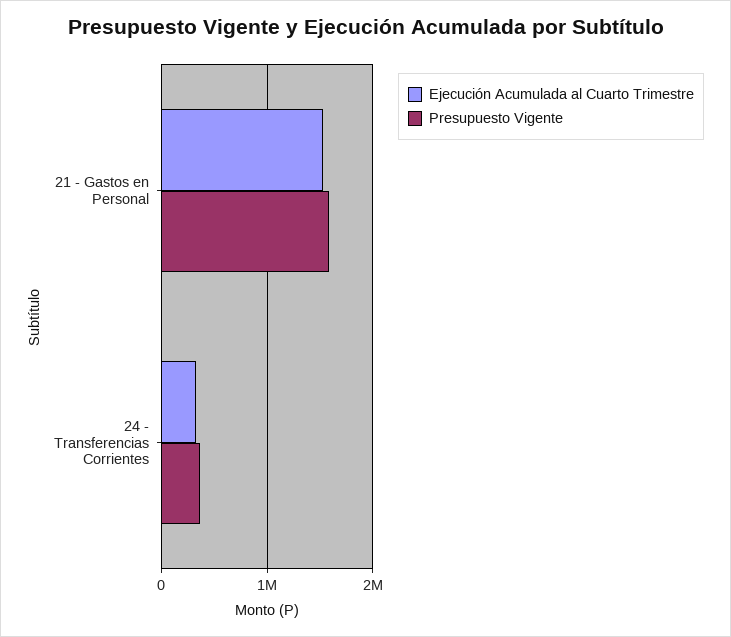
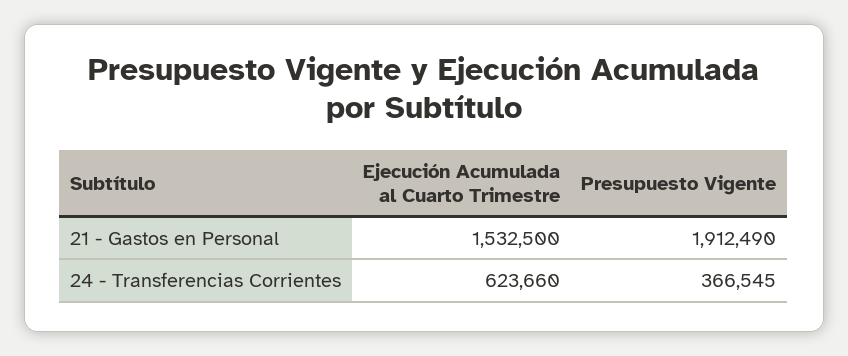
  {
    "Ejecución Acumulada al Cuarto Trimestre": {
      "21 - Gastos en Personal": 1532500,
-     "24 - Transferencias Corrientes": 300000
+     "24 - Transferencias Corrientes": 623660
    },
    "Presupuesto Vigente": {
-     "21 - Gastos en Personal": 1600000,
+     "21 - Gastos en Personal": 1912490,
      "24 - Transferencias Corrientes": 366545
    }
  }

